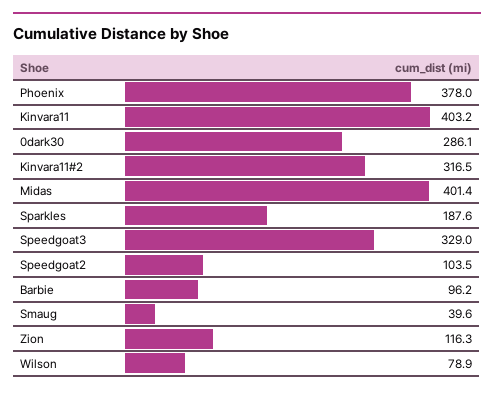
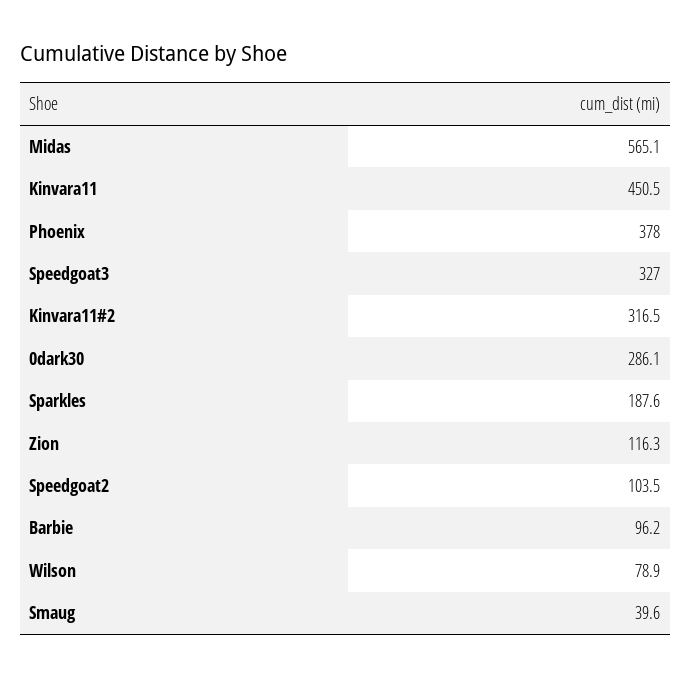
  {
    "Phoenix": 378,
-   "Kinvara11": 403.2,
+   "Kinvara11": 450.5,
    "0dark30": 286.1,
    "Kinvara11#2": 316.5,
-   "Midas": 401.4,
+   "Midas": 565.1,
    "Sparkles": 187.6,
-   "Speedgoat3": 329,
+   "Speedgoat3": 327,
    "Speedgoat2": 103.5,
    "Barbie": 96.2,
    "Smaug": 39.6,
    "Zion": 116.3,
    "Wilson": 78.9
  }

